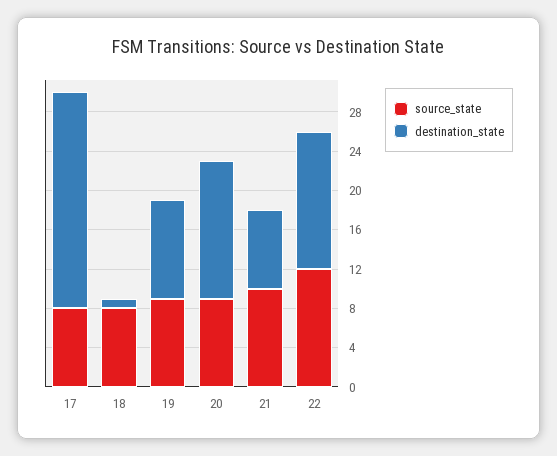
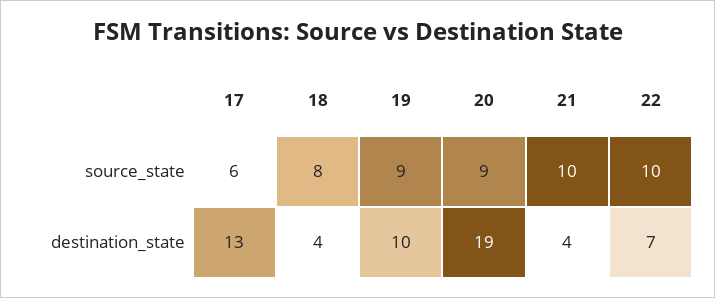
  {
    "source_state": {
-     "17": 8,
+     "17": 6,
      "18": 8,
      "19": 9,
      "20": 9,
      "21": 10,
-     "22": 12
+     "22": 10
    },
    "destination_state": {
-     "17": 22,
+     "17": 13,
-     "18": 1,
+     "18": 4,
      "19": 10,
-     "20": 14,
+     "20": 19,
-     "21": 8,
+     "21": 4,
-     "22": 14
+     "22": 7
    }
  }

